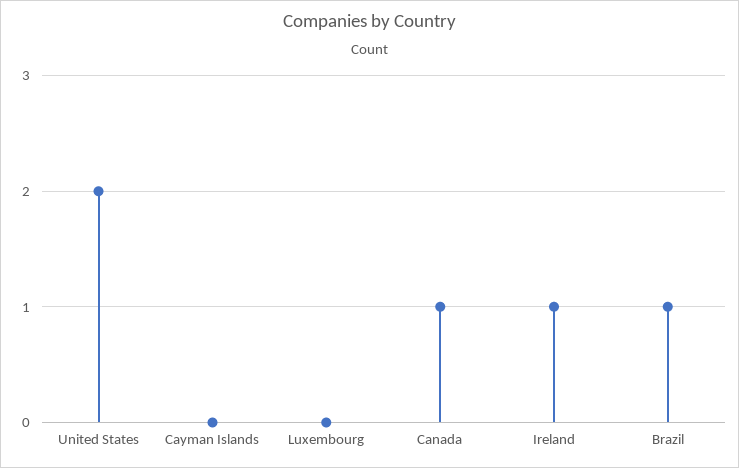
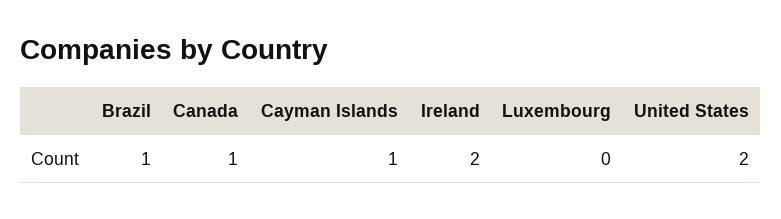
  {
    "United States": 2,
-   "Cayman Islands": 0,
+   "Cayman Islands": 1,
    "Luxembourg": 0,
    "Canada": 1,
-   "Ireland": 1,
+   "Ireland": 2,
    "Brazil": 1
  }

